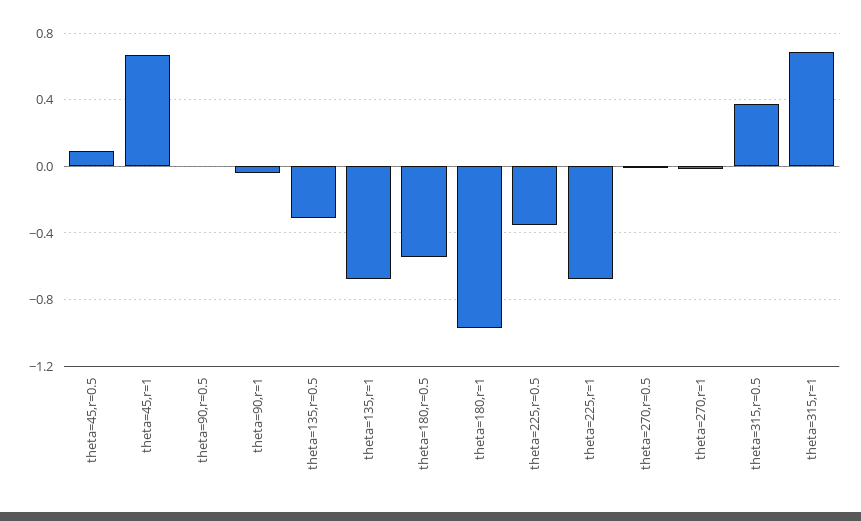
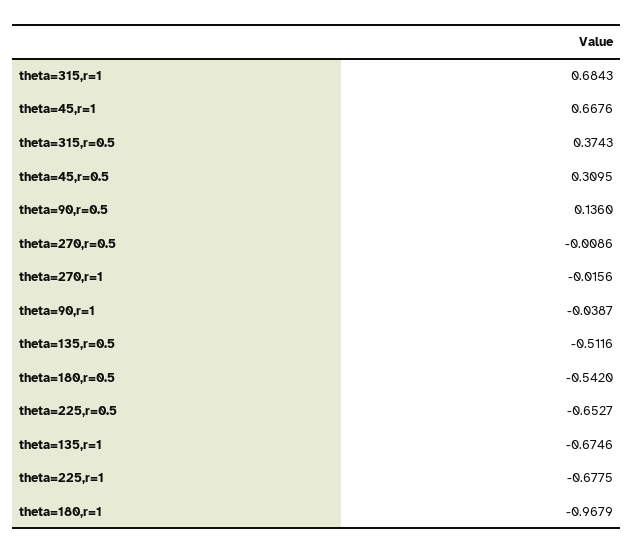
  {
-   "theta=45,r=0.5": 0.1,
+   "theta=45,r=0.5": 0.3095,
    "theta=45,r=1": 0.6676,
-   "theta=90,r=0.5": 0,
+   "theta=90,r=0.5": 0.136,
    "theta=90,r=1": -0.0387,
-   "theta=135,r=0.5": -0.3,
+   "theta=135,r=0.5": -0.5116,
    "theta=135,r=1": -0.6746,
    "theta=180,r=0.5": -0.542,
    "theta=180,r=1": -0.9679,
-   "theta=225,r=0.5": -0.35,
+   "theta=225,r=0.5": -0.6527,
    "theta=225,r=1": -0.6775,
    "theta=270,r=0.5": -0.0086,
    "theta=270,r=1": -0.0156,
    "theta=315,r=0.5": 0.3743,
    "theta=315,r=1": 0.6843
  }

